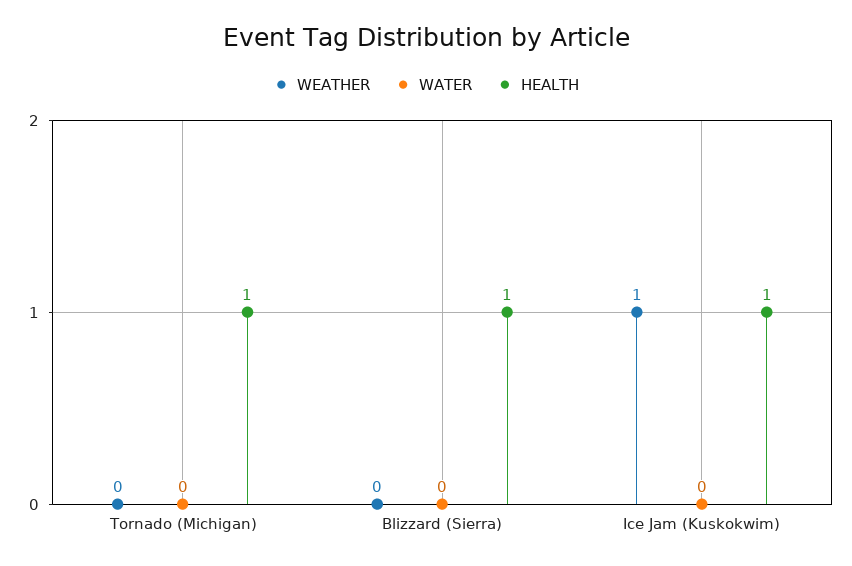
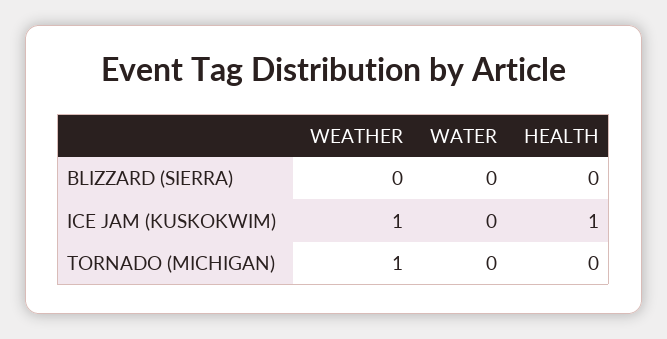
  {
    "WEATHER": {
-     "Tornado (Michigan)": 0,
+     "Tornado (Michigan)": 1,
      "Blizzard (Sierra)": 0,
      "Ice Jam (Kuskokwim)": 1
    },
    "WATER": {
      "Tornado (Michigan)": 0,
      "Blizzard (Sierra)": 0,
      "Ice Jam (Kuskokwim)": 0
    },
    "HEALTH": {
-     "Tornado (Michigan)": 1,
+     "Tornado (Michigan)": 0,
-     "Blizzard (Sierra)": 1,
+     "Blizzard (Sierra)": 0,
      "Ice Jam (Kuskokwim)": 1
    }
  }

